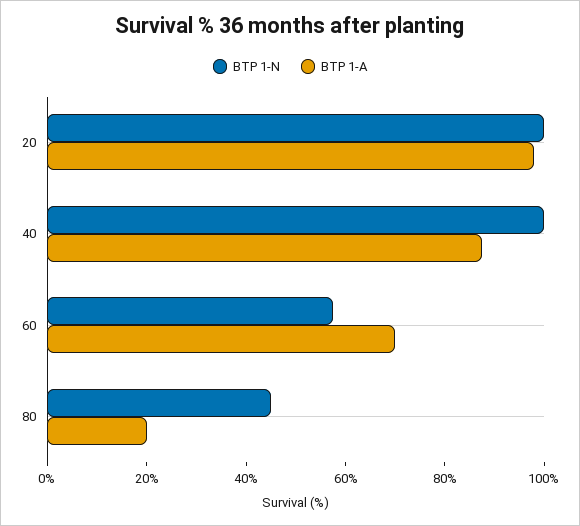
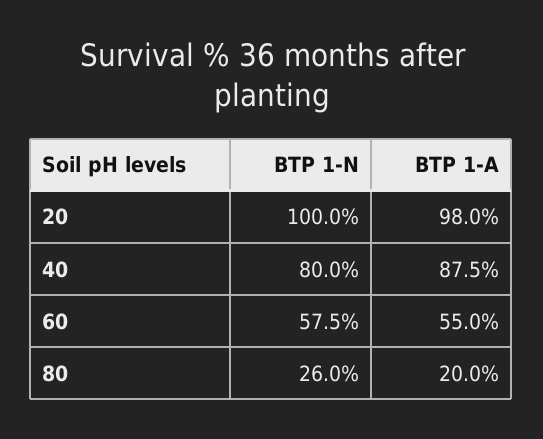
  {
    "BTP 1-N": {
      "20": 100,
-     "40": 100,
+     "40": 80,
      "60": 57.5,
-     "80": 45
+     "80": 26
    },
    "BTP 1-A": {
      "20": 98,
      "40": 87.5,
-     "60": 70,
+     "60": 55,
      "80": 20
    }
  }

